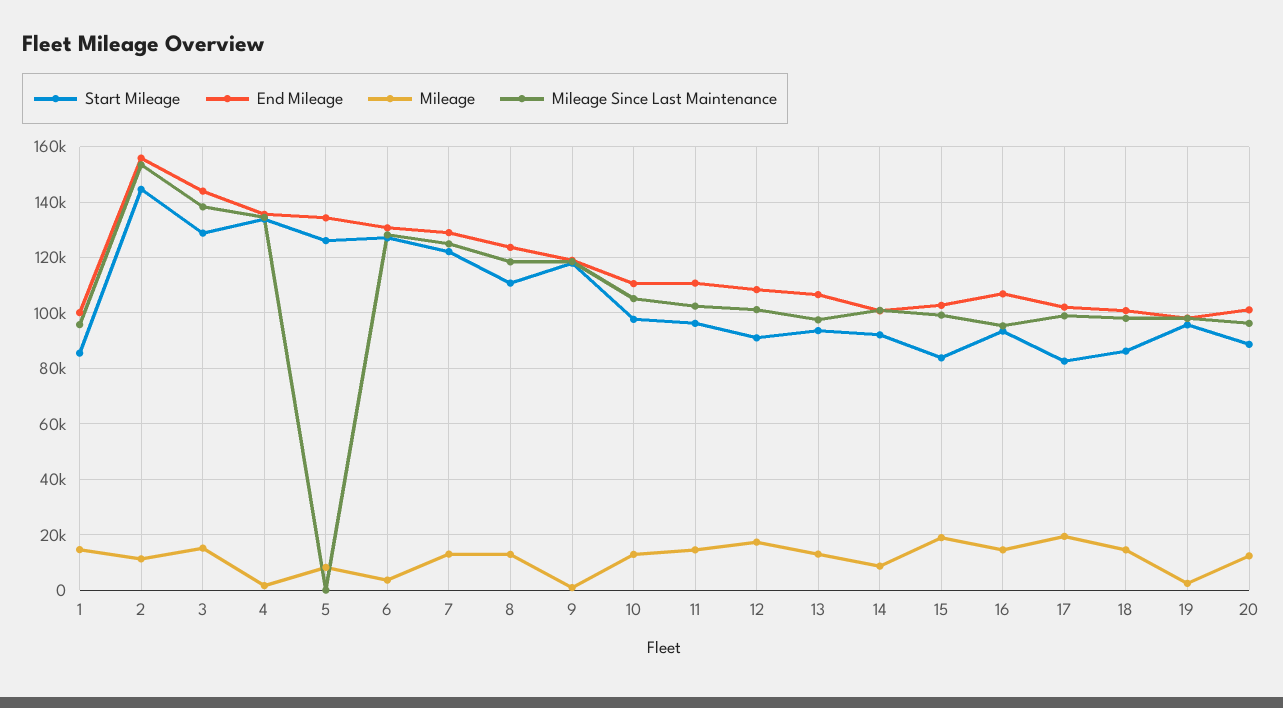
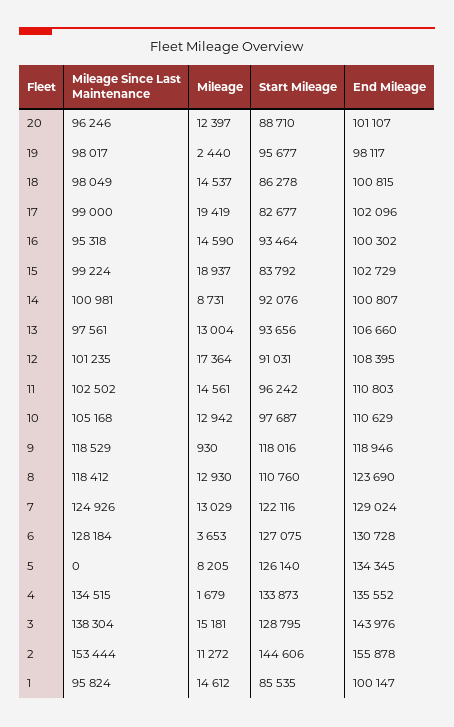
  {
    "Start Mileage": {
      "1": 85535,
      "2": 144606,
      "3": 128795,
      "4": 133873,
      "5": 126140,
      "6": 127075,
      "7": 122116,
      "8": 110760,
      "9": 118016,
      "10": 97687,
      "11": 96242,
      "12": 91031,
      "13": 93656,
      "14": 92076,
      "15": 83792,
      "16": 93464,
      "17": 82677,
      "18": 86278,
      "19": 95677,
      "20": 88710
    },
    "End Mileage": {
      "1": 100147,
      "2": 155878,
      "3": 143976,
      "4": 135552,
      "5": 134345,
      "6": 130728,
      "7": 129024,
      "8": 123690,
      "9": 118946,
      "10": 110629,
      "11": 110803,
      "12": 108395,
      "13": 106660,
      "14": 100807,
      "15": 102729,
-     "16": 107500,
+     "16": 100302,
      "17": 102096,
      "18": 100815,
      "19": 98117,
      "20": 101107
    },
    "Mileage": {
      "1": 14612,
      "2": 11272,
      "3": 15181,
      "4": 1679,
      "5": 8205,
      "6": 3653,
      "7": 13029,
      "8": 12930,
      "9": 930,
      "10": 12942,
      "11": 14561,
      "12": 17364,
      "13": 13004,
      "14": 8731,
      "15": 18937,
      "16": 14590,
      "17": 19419,
      "18": 14537,
      "19": 2440,
      "20": 12397
    },
    "Mileage Since Last Maintenance": {
      "1": 95824,
      "2": 153444,
      "3": 138304,
      "4": 134515,
      "5": 0,
      "6": 128184,
      "7": 124926,
      "8": 118412,
      "9": 118529,
      "10": 105168,
      "11": 102502,
      "12": 101235,
      "13": 97561,
      "14": 100981,
      "15": 99224,
      "16": 95318,
      "17": 99000,
      "18": 98049,
      "19": 98017,
      "20": 96246
    }
  }

